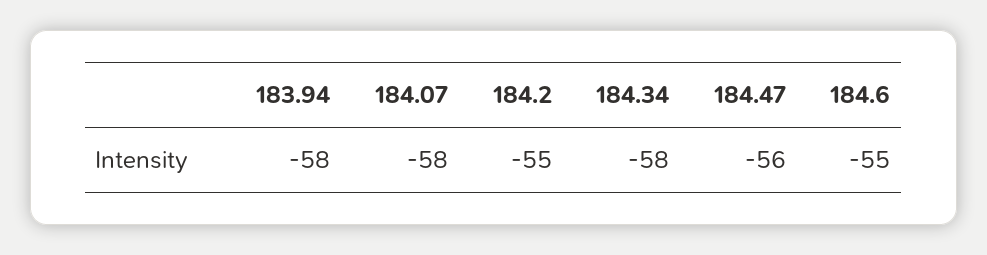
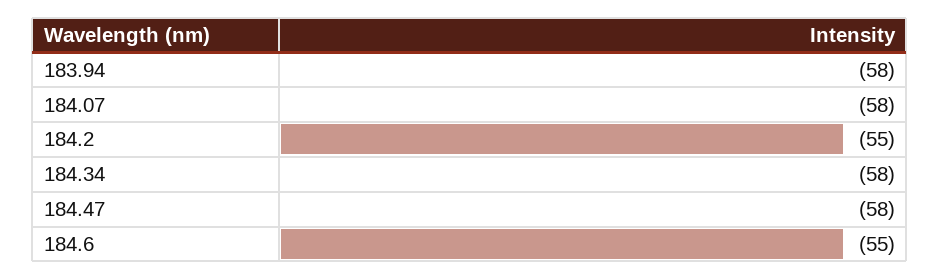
  {
    "183.94": -58,
    "184.07": -58,
    "184.2": -55,
    "184.34": -58,
-   "184.47": -56,
+   "184.47": -58,
    "184.6": -55
  }

